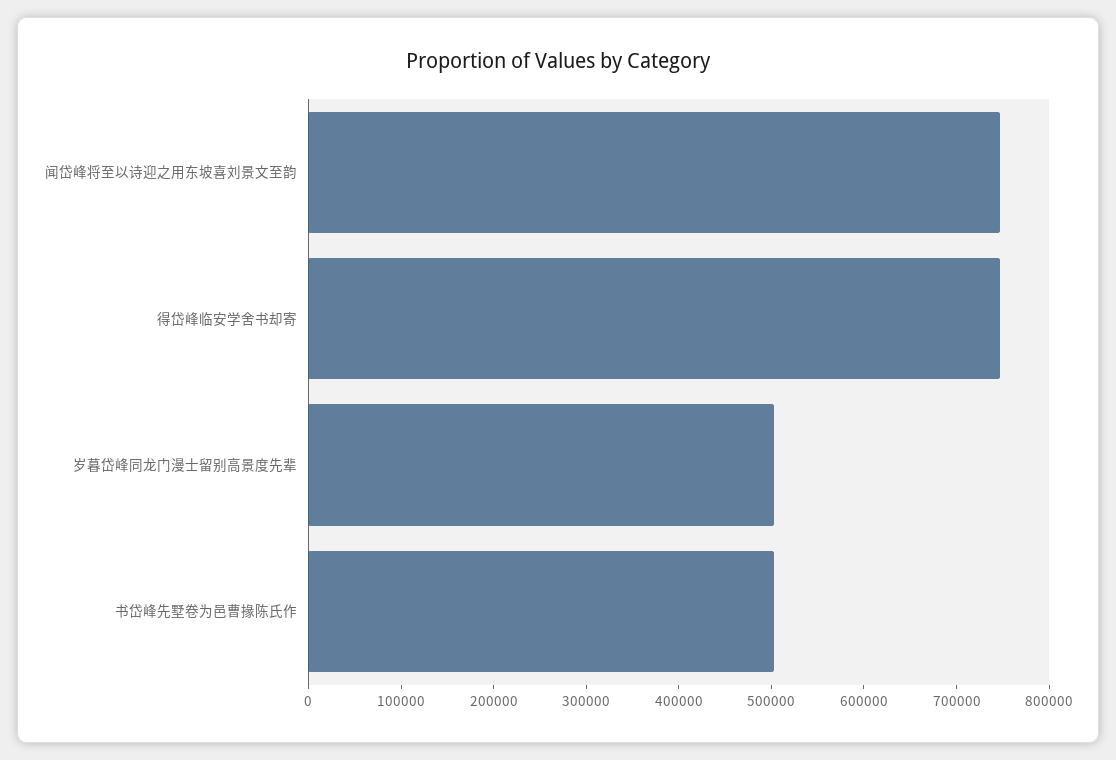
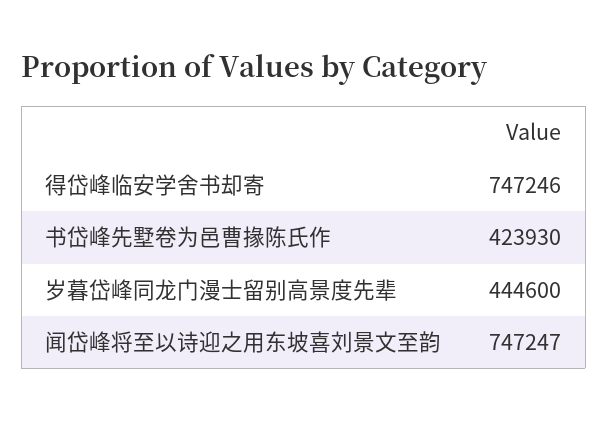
  {
    "闻岱峰将至以诗迎之用东坡喜刘景文至韵": 747247,
    "得岱峰临安学舍书却寄": 747246,
-   "岁暮岱峰同龙门漫士留别高景度先辈": 500000,
+   "岁暮岱峰同龙门漫士留别高景度先辈": 444600,
-   "书岱峰先墅卷为邑曹掾陈氏作": 500000
+   "书岱峰先墅卷为邑曹掾陈氏作": 423930
  }

